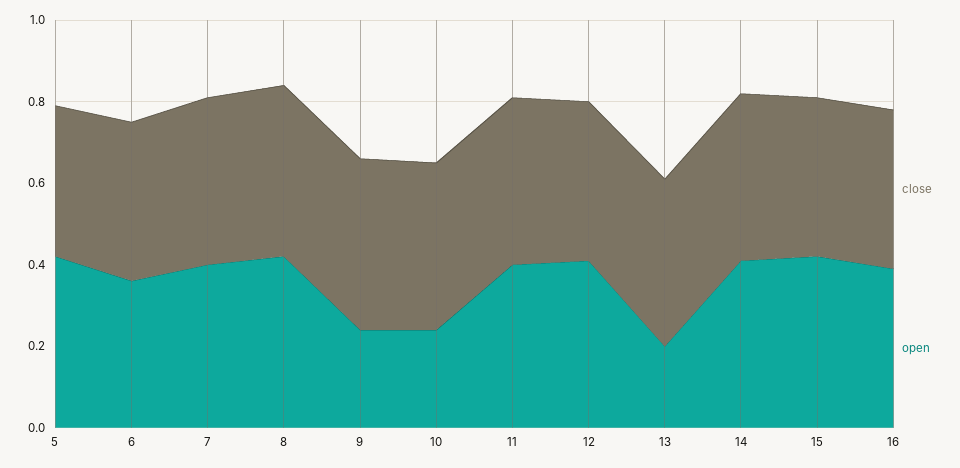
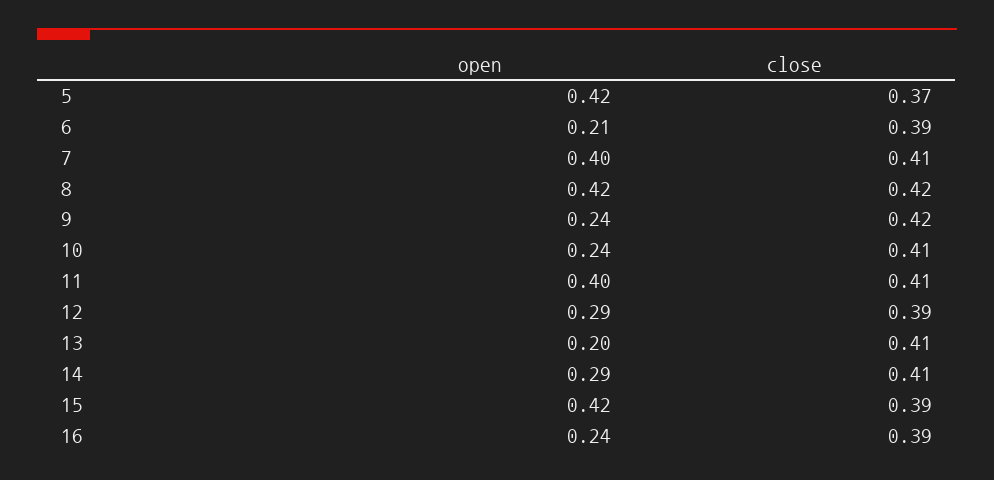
  {
    "close": {
      "5": 0.37,
      "6": 0.39,
      "7": 0.41,
      "8": 0.42,
      "9": 0.42,
      "10": 0.41,
      "11": 0.41,
      "12": 0.39,
      "13": 0.41,
      "14": 0.41,
      "15": 0.39,
      "16": 0.39
    },
    "open": {
      "5": 0.42,
-     "6": 0.35,
+     "6": 0.21,
      "7": 0.4,
      "8": 0.42,
      "9": 0.24,
      "10": 0.24,
      "11": 0.4,
-     "12": 0.4,
+     "12": 0.29,
      "13": 0.2,
-     "14": 0.4,
+     "14": 0.29,
      "15": 0.42,
-     "16": 0.4
+     "16": 0.24
    }
  }

